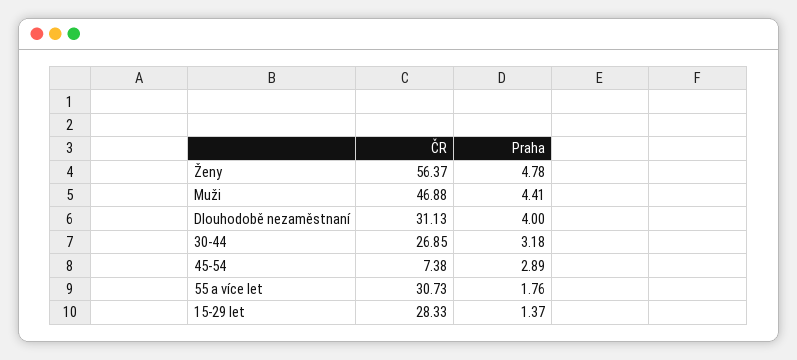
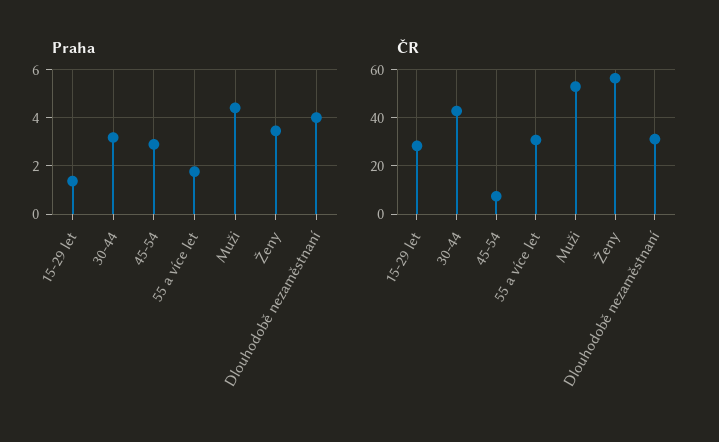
  {
    "ČR": {
      "Ženy": 56.37,
-     "Muži": 46.88,
+     "Muži": 52.5,
      "Dlouhodobě nezaměstnaní": 31.13,
-     "30-44": 26.85,
+     "30-44": 42.5,
      "45-54": 7.38,
      "55 a více let": 30.73,
      "15-29 let": 28.33
    },
    "Praha": {
-     "Ženy": 4.78,
+     "Ženy": 3.5,
      "Muži": 4.41,
      "Dlouhodobě nezaměstnaní": 4,
      "30-44": 3.18,
      "45-54": 2.89,
      "55 a více let": 1.76,
      "15-29 let": 1.37
    }
  }

